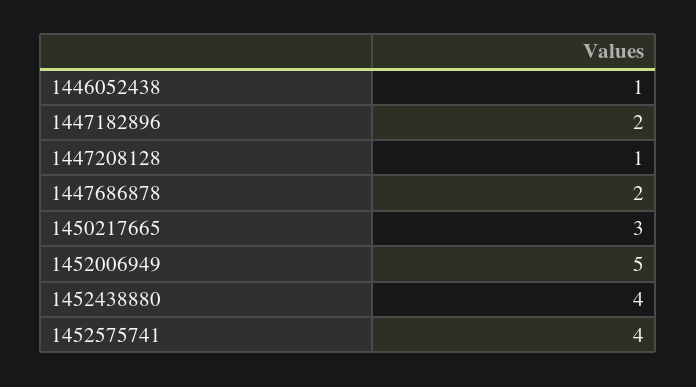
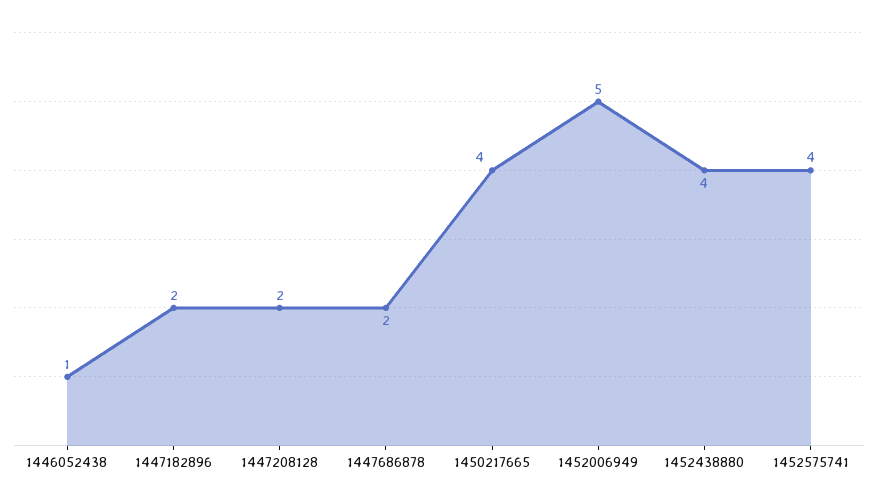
  {
    "1446052438": 1,
    "1447182896": 2,
-   "1447208128": 1,
+   "1447208128": 2,
    "1447686878": 2,
-   "1450217665": 3,
+   "1450217665": 4,
    "1452006949": 5,
    "1452438880": 4,
    "1452575741": 4
  }

